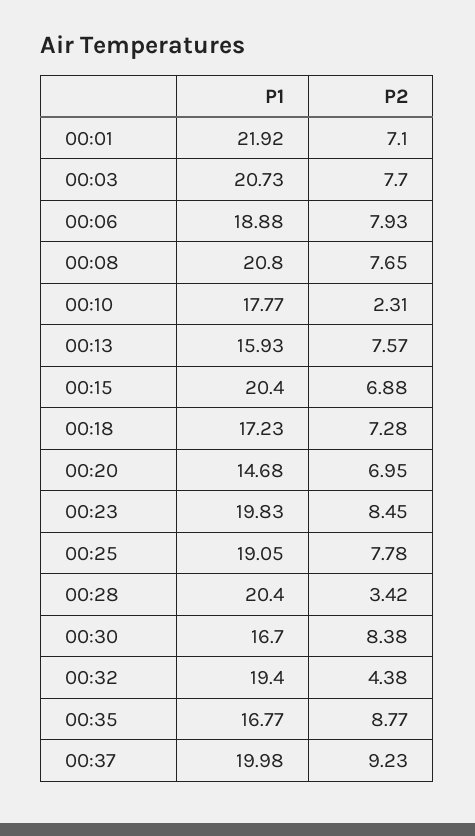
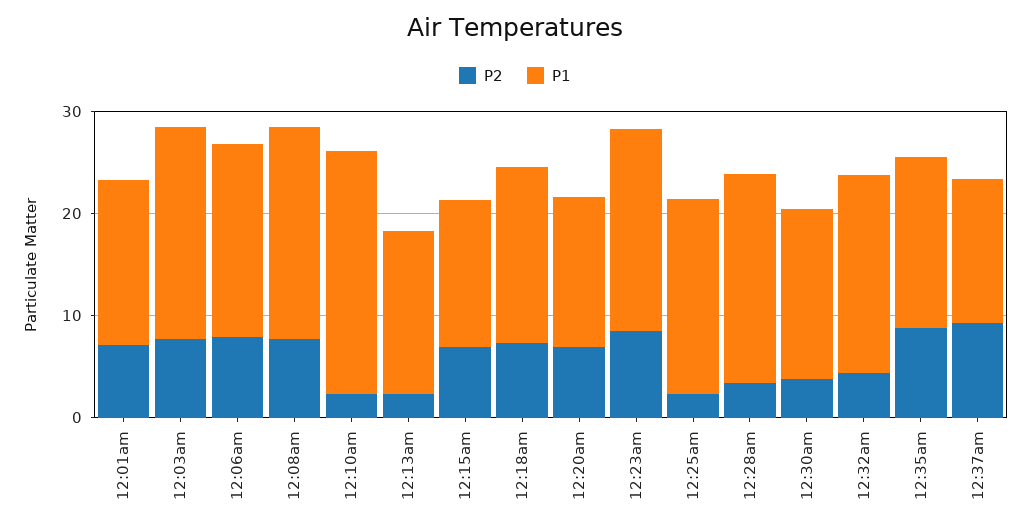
  {
    "P1": {
-     "00:01": 21.92,
+     "00:01": 16,
      "00:03": 20.73,
      "00:06": 18.88,
      "00:08": 20.8,
-     "00:10": 17.77,
+     "00:10": 24,
      "00:13": 15.93,
-     "00:15": 20.4,
+     "00:15": 14,
      "00:18": 17.23,
      "00:20": 14.68,
      "00:23": 19.83,
      "00:25": 19.05,
      "00:28": 20.4,
      "00:30": 16.7,
      "00:32": 19.4,
      "00:35": 16.77,
-     "00:37": 19.98
+     "00:37": 14
    },
    "P2": {
      "00:01": 7.1,
      "00:03": 7.7,
      "00:06": 7.93,
      "00:08": 7.65,
      "00:10": 2.31,
-     "00:13": 7.57,
+     "00:13": 2,
      "00:15": 6.88,
      "00:18": 7.28,
      "00:20": 6.95,
      "00:23": 8.45,
-     "00:25": 7.78,
+     "00:25": 2,
      "00:28": 3.42,
-     "00:30": 8.38,
+     "00:30": 4,
      "00:32": 4.38,
      "00:35": 8.77,
      "00:37": 9.23
    }
  }

